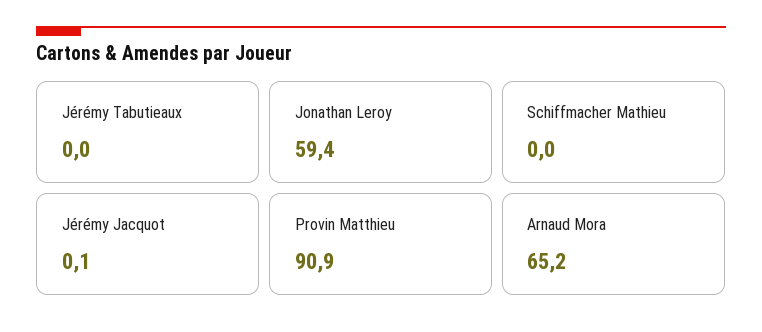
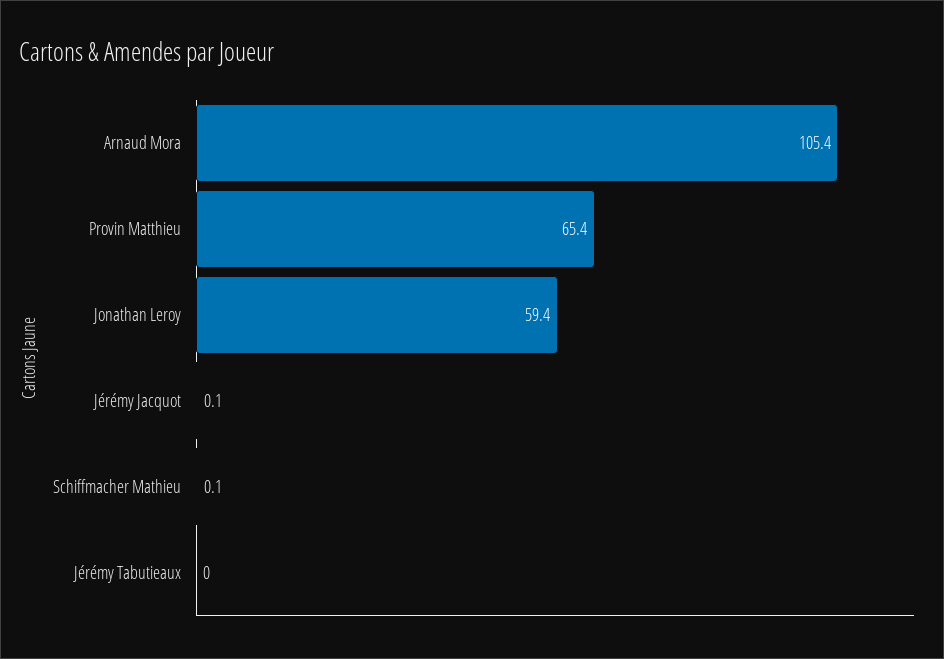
  {
    "Jérémy Tabutieaux": 0,
    "Jonathan Leroy": 59.4,
-   "Schiffmacher Mathieu": 0,
+   "Schiffmacher Mathieu": 0.1,
    "Jérémy Jacquot": 0.1,
-   "Provin Matthieu": 90.9,
+   "Provin Matthieu": 65.4,
-   "Arnaud Mora": 65.2
+   "Arnaud Mora": 105.4
  }

